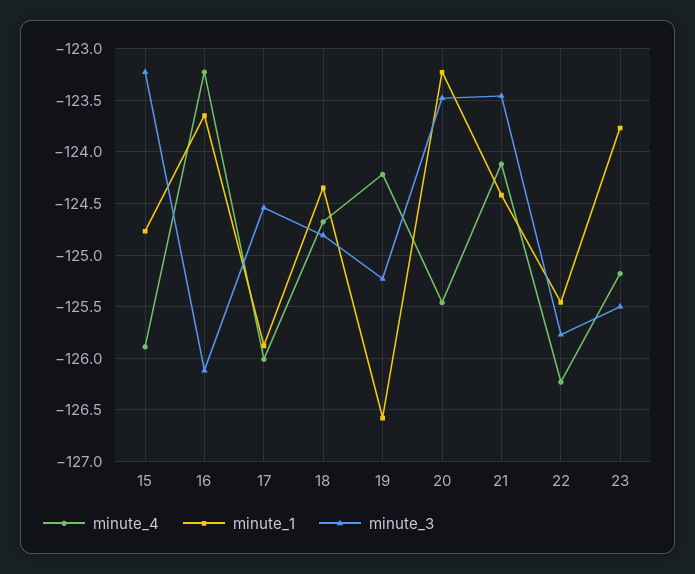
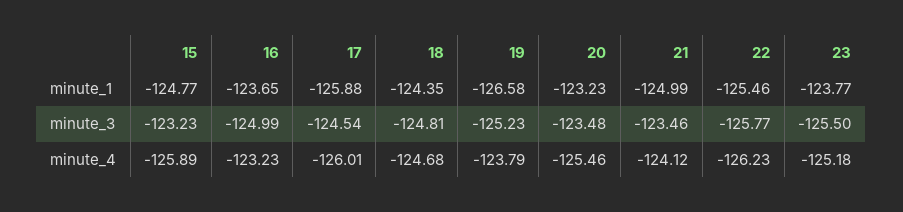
  {
    "minute_4": {
      "15": -125.89,
      "16": -123.23,
      "17": -126.01,
      "18": -124.68,
-     "19": -124.2,
+     "19": -123.79,
      "20": -125.46,
      "21": -124.12,
      "22": -126.23,
      "23": -125.18
    },
    "minute_1": {
      "15": -124.77,
      "16": -123.65,
      "17": -125.88,
      "18": -124.35,
      "19": -126.58,
      "20": -123.23,
-     "21": -124.4,
+     "21": -124.99,
      "22": -125.46,
      "23": -123.77
    },
    "minute_3": {
      "15": -123.23,
-     "16": -126.1,
+     "16": -124.99,
      "17": -124.54,
      "18": -124.81,
      "19": -125.23,
      "20": -123.48,
      "21": -123.46,
      "22": -125.77,
      "23": -125.5
    }
  }

